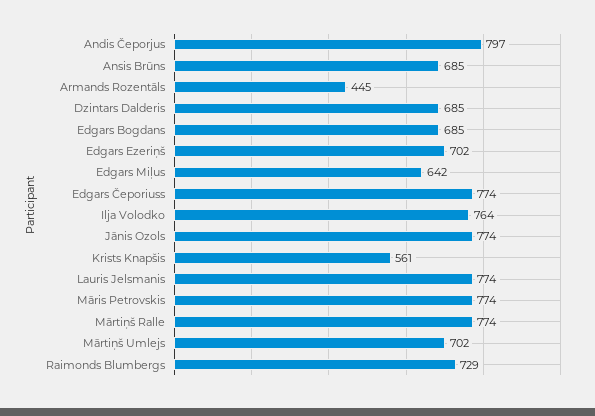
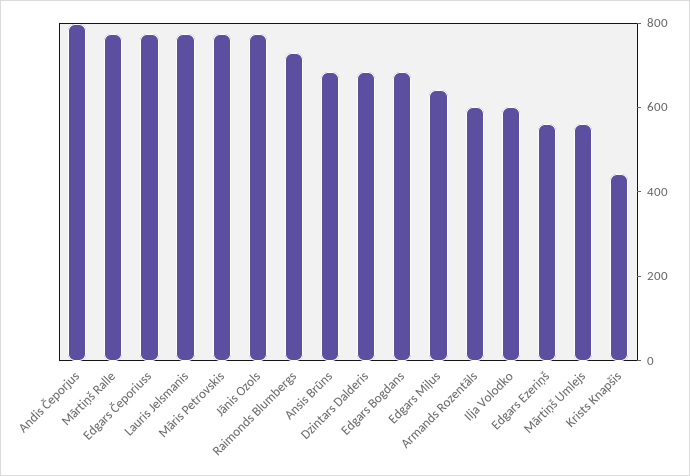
  {
    "Andis Čeporjus": 797,
    "Ansis Brūns": 685,
-   "Armands Rozentāls": 445,
+   "Armands Rozentāls": 600,
    "Dzintars Dalderis": 685,
    "Edgars Bogdans": 685,
-   "Edgars Ezeriņš": 702,
+   "Edgars Ezeriņš": 550,
    "Edgars Miļus": 642,
    "Edgars Čeporiuss": 774,
-   "Ilja Volodko": 764,
+   "Ilja Volodko": 600,
    "Jānis Ozols": 774,
-   "Krists Knapšis": 561,
+   "Krists Knapšis": 450,
    "Lauris Jelsmanis": 774,
    "Māris Petrovskis": 774,
    "Mārtiņš Ralle": 774,
-   "Mārtiņš Umlejs": 702,
+   "Mārtiņš Umlejs": 550,
    "Raimonds Blumbergs": 729
  }

